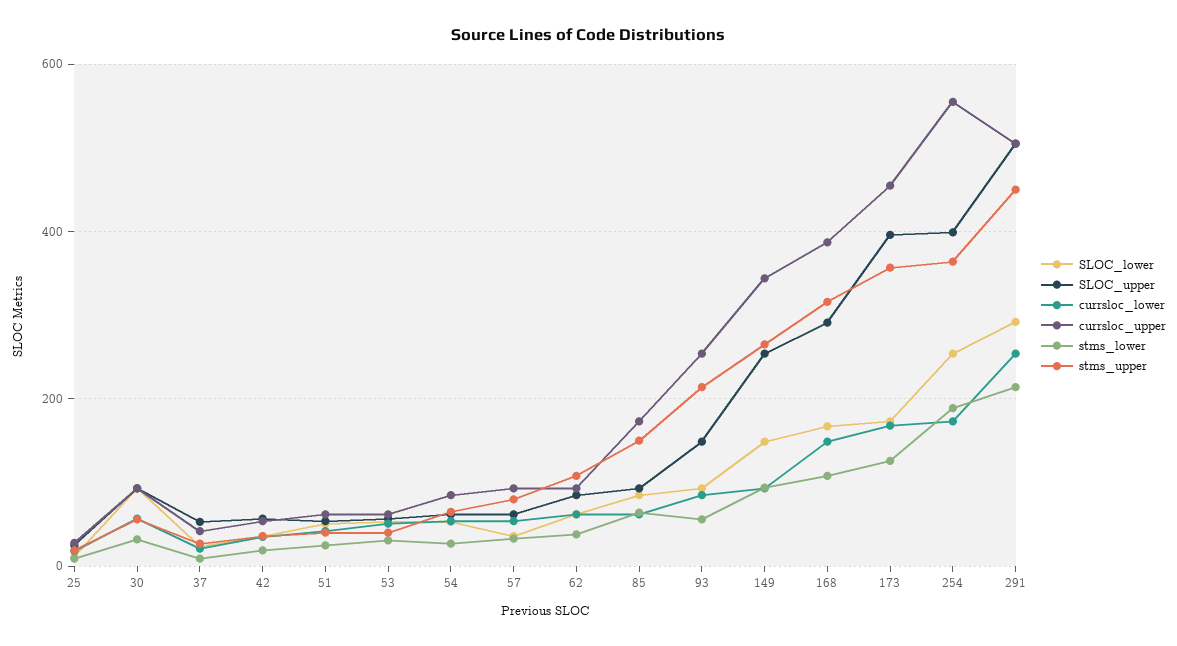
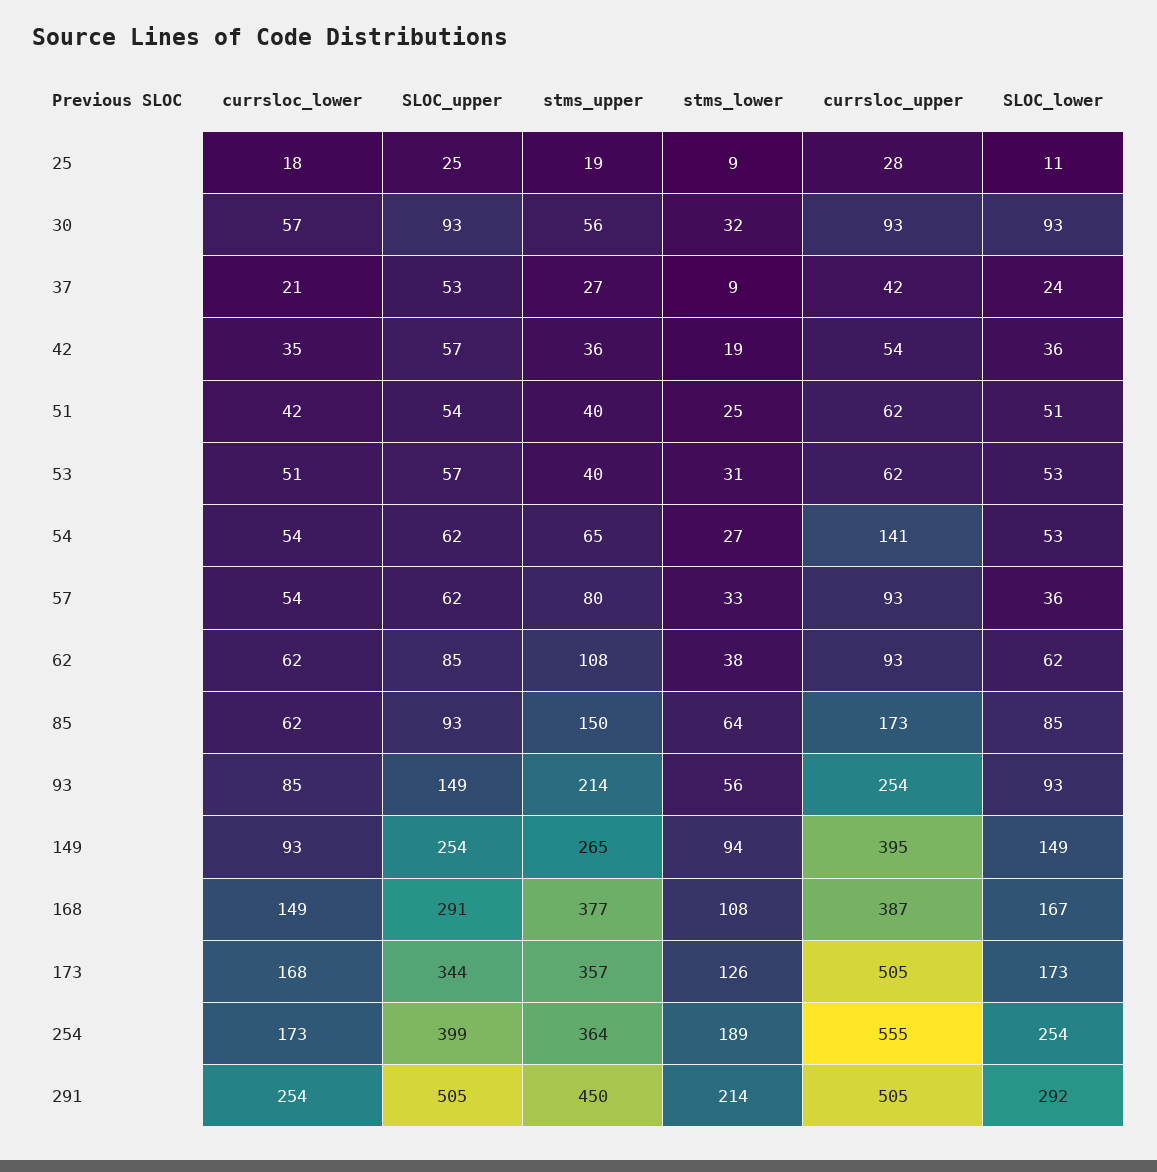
  {
    "SLOC_lower": {
      "25": 11,
      "30": 93,
      "37": 24,
      "42": 36,
      "51": 51,
      "53": 53,
      "54": 53,
      "57": 36,
      "62": 62,
      "85": 85,
      "93": 93,
      "149": 149,
      "168": 167,
      "173": 173,
      "254": 254,
      "291": 292
    },
    "SLOC_upper": {
      "25": 25,
      "30": 93,
      "37": 53,
      "42": 57,
      "51": 54,
      "53": 57,
      "54": 62,
      "57": 62,
      "62": 85,
      "85": 93,
      "93": 149,
      "149": 254,
      "168": 291,
-     "173": 400,
+     "173": 344,
      "254": 399,
      "291": 505
    },
    "currsloc_lower": {
      "25": 18,
      "30": 57,
      "37": 21,
      "42": 35,
      "51": 42,
      "53": 51,
      "54": 54,
      "57": 54,
      "62": 62,
      "85": 62,
      "93": 85,
      "149": 93,
      "168": 149,
      "173": 168,
      "254": 173,
      "291": 254
    },
    "currsloc_upper": {
      "25": 28,
      "30": 93,
      "37": 42,
      "42": 54,
      "51": 62,
      "53": 62,
-     "54": 80,
+     "54": 141,
      "57": 93,
      "62": 93,
      "85": 173,
      "93": 254,
-     "149": 340,
+     "149": 395,
      "168": 387,
-     "173": 460,
+     "173": 505,
      "254": 555,
      "291": 505
    },
    "stms_lower": {
      "25": 9,
      "30": 32,
      "37": 9,
      "42": 19,
      "51": 25,
      "53": 31,
      "54": 27,
      "57": 33,
      "62": 38,
      "85": 64,
      "93": 56,
      "149": 94,
      "168": 108,
      "173": 126,
      "254": 189,
      "291": 214
    },
    "stms_upper": {
      "25": 19,
      "30": 56,
      "37": 27,
      "42": 36,
      "51": 40,
      "53": 40,
      "54": 65,
      "57": 80,
      "62": 108,
      "85": 150,
      "93": 214,
      "149": 265,
-     "168": 320,
+     "168": 377,
      "173": 357,
      "254": 364,
      "291": 450
    }
  }

